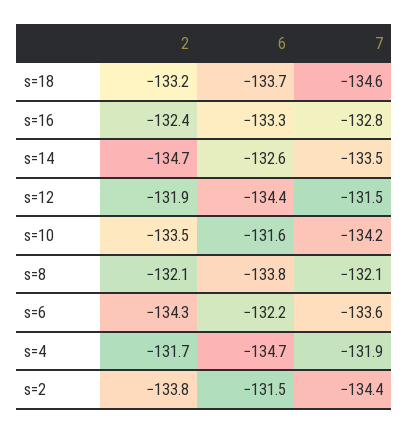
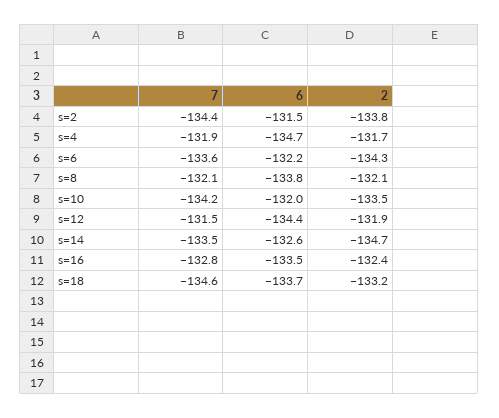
  {
    "2": {
      "s=18": -133.2,
      "s=16": -132.4,
      "s=14": -134.7,
      "s=12": -131.9,
      "s=10": -133.5,
      "s=8": -132.1,
      "s=6": -134.3,
      "s=4": -131.7,
      "s=2": -133.8
    },
    "6": {
      "s=18": -133.7,
-     "s=16": -133.3,
+     "s=16": -133.5,
      "s=14": -132.6,
      "s=12": -134.4,
-     "s=10": -131.6,
+     "s=10": -132,
      "s=8": -133.8,
      "s=6": -132.2,
      "s=4": -134.7,
      "s=2": -131.5
    },
    "7": {
      "s=18": -134.6,
      "s=16": -132.8,
      "s=14": -133.5,
      "s=12": -131.5,
      "s=10": -134.2,
      "s=8": -132.1,
      "s=6": -133.6,
      "s=4": -131.9,
      "s=2": -134.4
    }
  }

